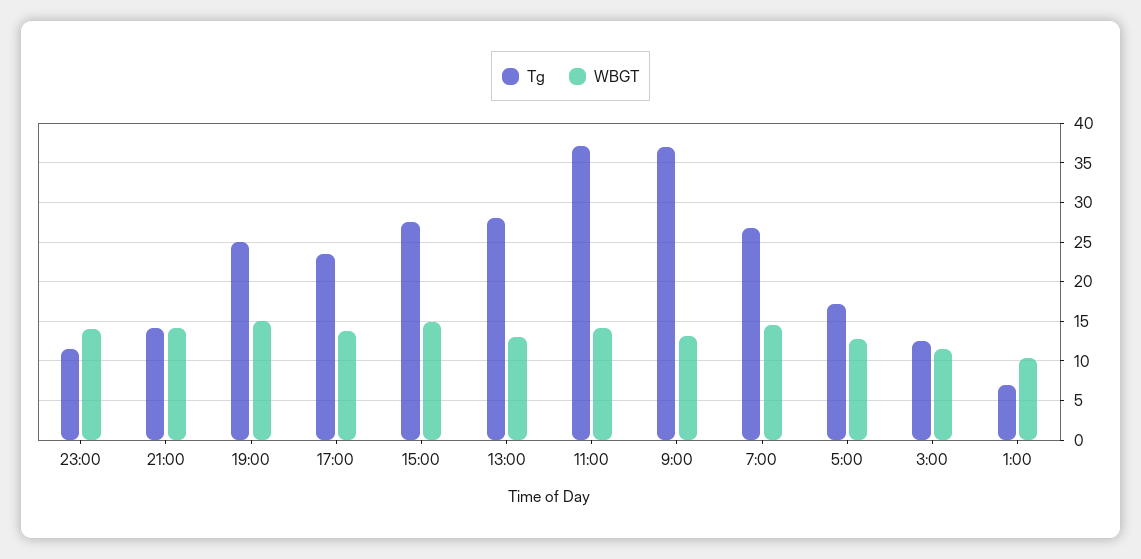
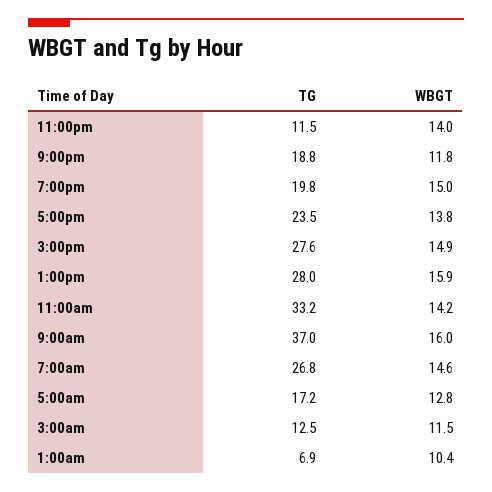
  {
    "Tg": {
      "23:00": 11.5,
-     "21:00": 14,
+     "21:00": 18.8,
-     "19:00": 25,
+     "19:00": 19.8,
      "17:00": 23.5,
      "15:00": 27.6,
      "13:00": 28,
-     "11:00": 37,
+     "11:00": 33.2,
      "9:00": 37,
      "7:00": 26.8,
      "5:00": 17.2,
      "3:00": 12.5,
      "1:00": 6.9
    },
    "WBGT": {
      "23:00": 14,
-     "21:00": 14,
+     "21:00": 11.8,
      "19:00": 15,
      "17:00": 13.8,
      "15:00": 14.9,
-     "13:00": 13,
+     "13:00": 15.9,
      "11:00": 14.2,
-     "9:00": 13,
+     "9:00": 16,
      "7:00": 14.6,
      "5:00": 12.8,
      "3:00": 11.5,
      "1:00": 10.4
    }
  }

